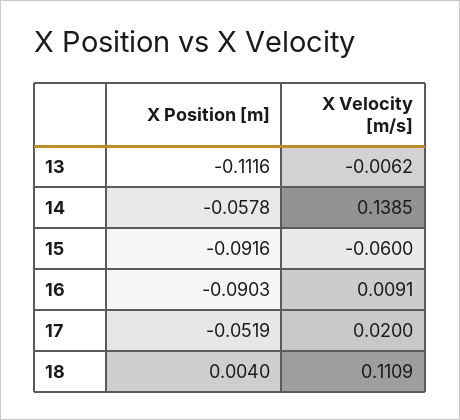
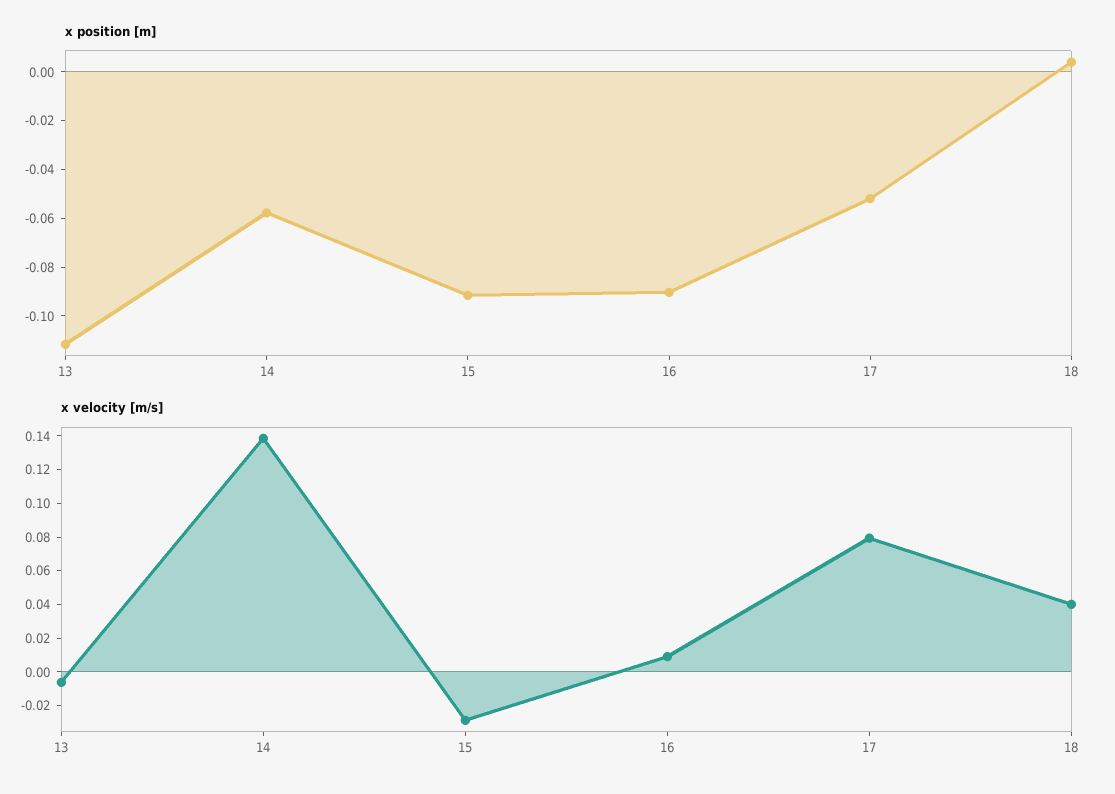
  {
    "X Position [m]": {
      "13": -0.1116,
      "14": -0.0578,
      "15": -0.0916,
      "16": -0.0903,
      "17": -0.0519,
      "18": 0.004
    },
    "X Velocity [m/s]": {
      "13": -0.0062,
      "14": 0.1385,
-     "15": -0.06,
+     "15": -0.03,
      "16": 0.0091,
-     "17": 0.02,
+     "17": 0.08,
-     "18": 0.1109
+     "18": 0.04
    }
  }

